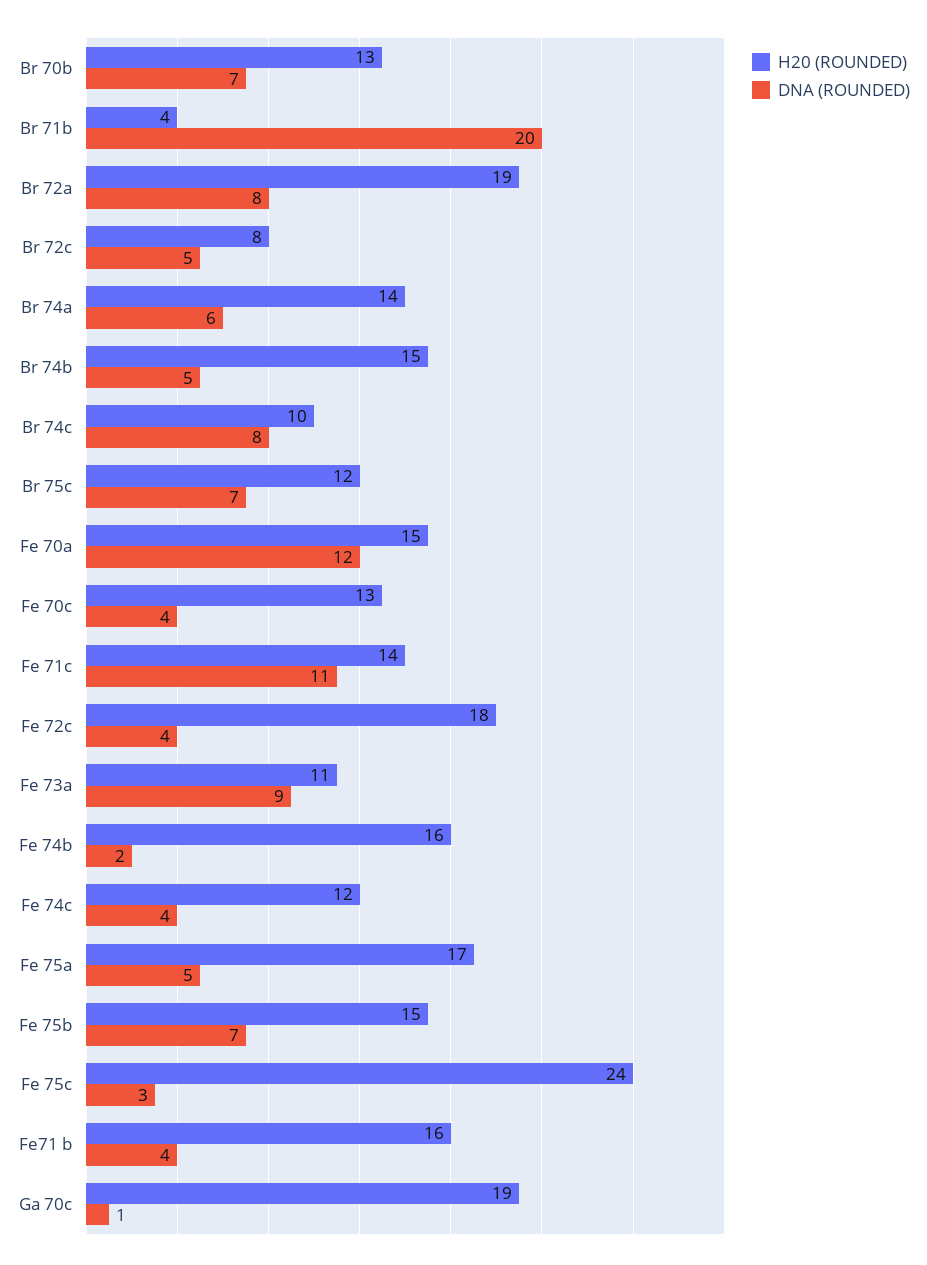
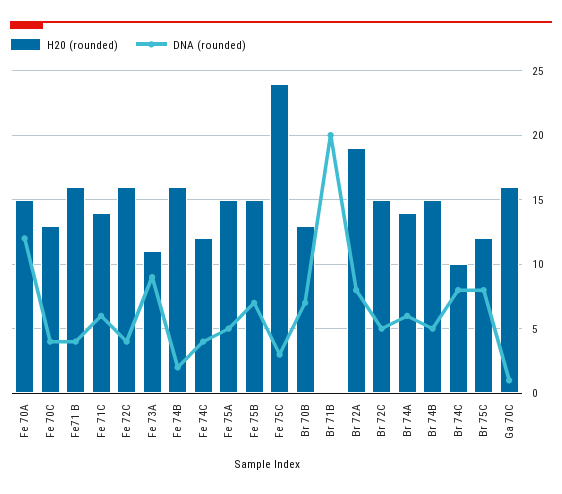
  {
    "H20 (ROUNDED)": {
      "Br 70b": 13,
-     "Br 71b": 4,
+     "Br 71b": 0,
      "Br 72a": 19,
-     "Br 72c": 8,
+     "Br 72c": 15,
      "Br 74a": 14,
      "Br 74b": 15,
      "Br 74c": 10,
      "Br 75c": 12,
      "Fe 70a": 15,
      "Fe 70c": 13,
      "Fe 71c": 14,
-     "Fe 72c": 18,
+     "Fe 72c": 16,
      "Fe 73a": 11,
      "Fe 74b": 16,
      "Fe 74c": 12,
-     "Fe 75a": 17,
+     "Fe 75a": 15,
      "Fe 75b": 15,
      "Fe 75c": 24,
      "Fe71 b": 16,
-     "Ga 70c": 19
+     "Ga 70c": 16
    },
    "DNA (ROUNDED)": {
      "Br 70b": 7,
      "Br 71b": 20,
      "Br 72a": 8,
      "Br 72c": 5,
      "Br 74a": 6,
      "Br 74b": 5,
      "Br 74c": 8,
-     "Br 75c": 7,
+     "Br 75c": 8,
      "Fe 70a": 12,
      "Fe 70c": 4,
-     "Fe 71c": 11,
+     "Fe 71c": 6,
      "Fe 72c": 4,
      "Fe 73a": 9,
      "Fe 74b": 2,
      "Fe 74c": 4,
      "Fe 75a": 5,
      "Fe 75b": 7,
      "Fe 75c": 3,
      "Fe71 b": 4,
      "Ga 70c": 1
    }
  }

